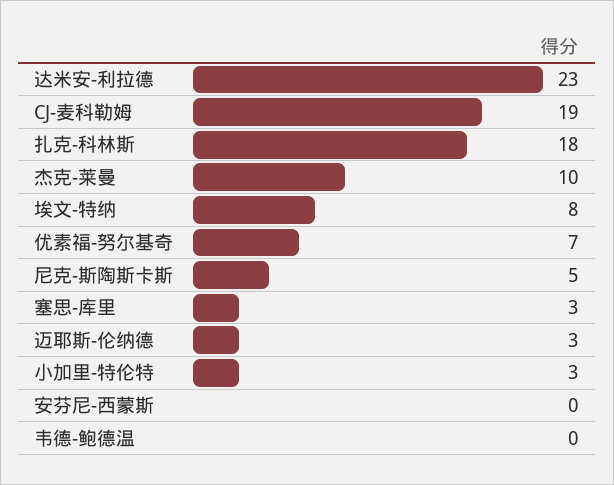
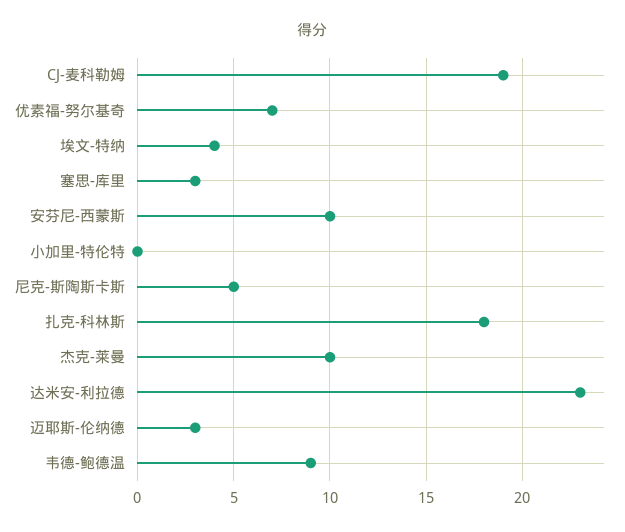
  {
    "达米安-利拉德": 23,
    "CJ-麦科勒姆": 19,
    "扎克-科林斯": 18,
    "杰克-莱曼": 10,
-   "埃文-特纳": 8,
+   "埃文-特纳": 4,
    "优素福-努尔基奇": 7,
    "尼克-斯陶斯卡斯": 5,
    "塞思-库里": 3,
    "迈耶斯-伦纳德": 3,
-   "小加里-特伦特": 3,
+   "小加里-特伦特": 0,
-   "安芬尼-西蒙斯": 0,
+   "安芬尼-西蒙斯": 10,
-   "韦德-鲍德温": 0
+   "韦德-鲍德温": 9
  }

